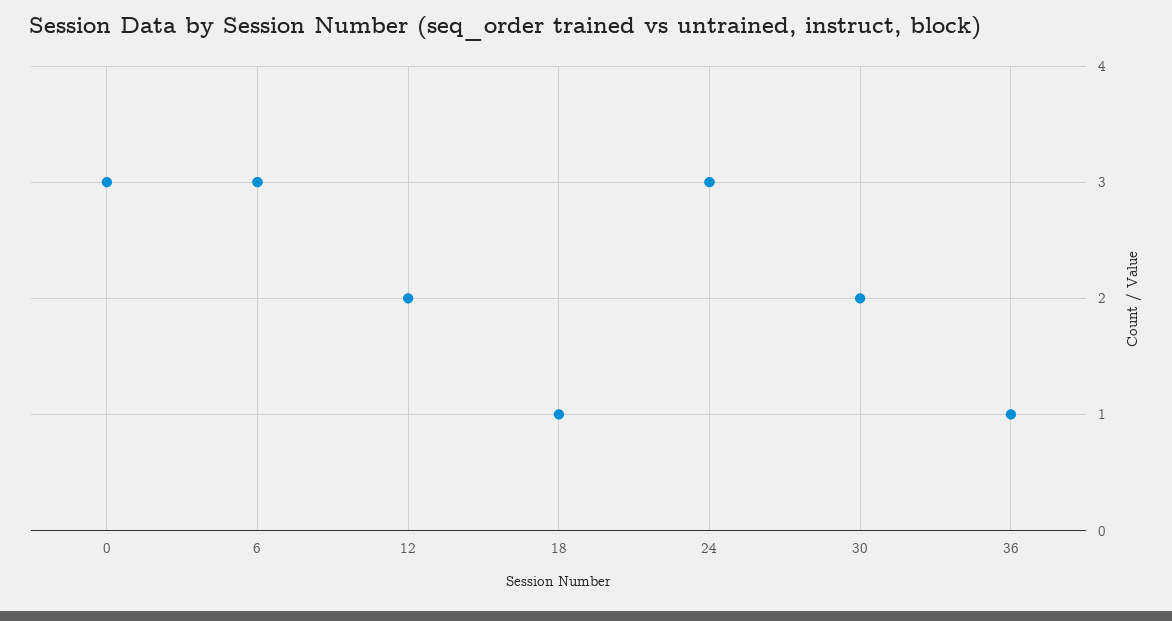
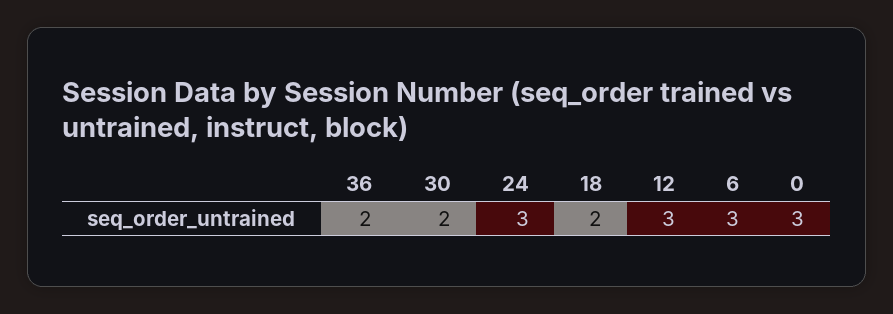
  {
    "0": 3,
    "6": 3,
-   "12": 2,
+   "12": 3,
-   "18": 1,
+   "18": 2,
    "24": 3,
    "30": 2,
-   "36": 1
+   "36": 2
  }

